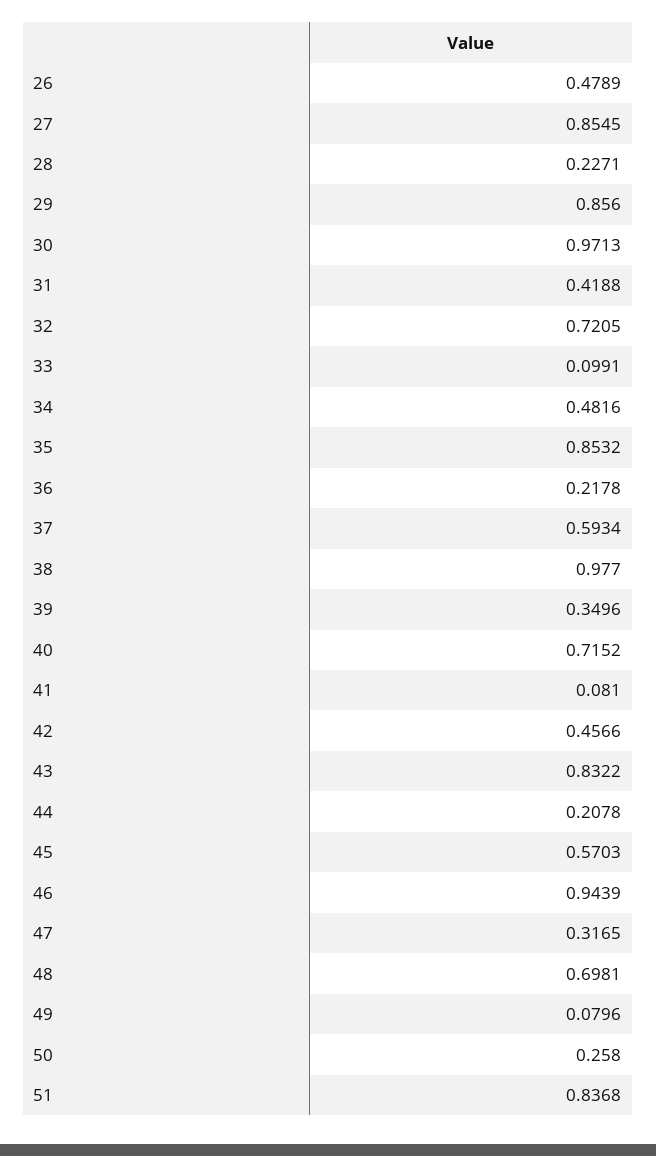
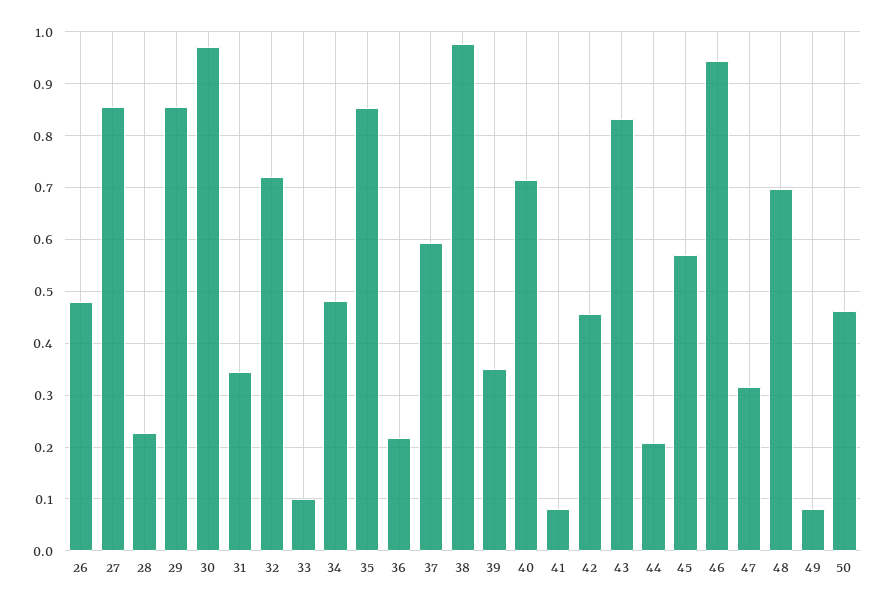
  {
    "26": 0.4789,
    "27": 0.8545,
    "28": 0.2271,
    "29": 0.856,
    "30": 0.9713,
-   "31": 0.4188,
+   "31": 0.34,
    "32": 0.7205,
    "33": 0.0991,
    "34": 0.4816,
    "35": 0.8532,
    "36": 0.2178,
    "37": 0.5934,
    "38": 0.977,
    "39": 0.3496,
    "40": 0.7152,
    "41": 0.081,
    "42": 0.4566,
    "43": 0.8322,
    "44": 0.2078,
    "45": 0.5703,
    "46": 0.9439,
    "47": 0.3165,
    "48": 0.6981,
    "49": 0.0796,
-   "50": 0.258,
+   "50": 0.46
-   "51": 0.8368
  }

